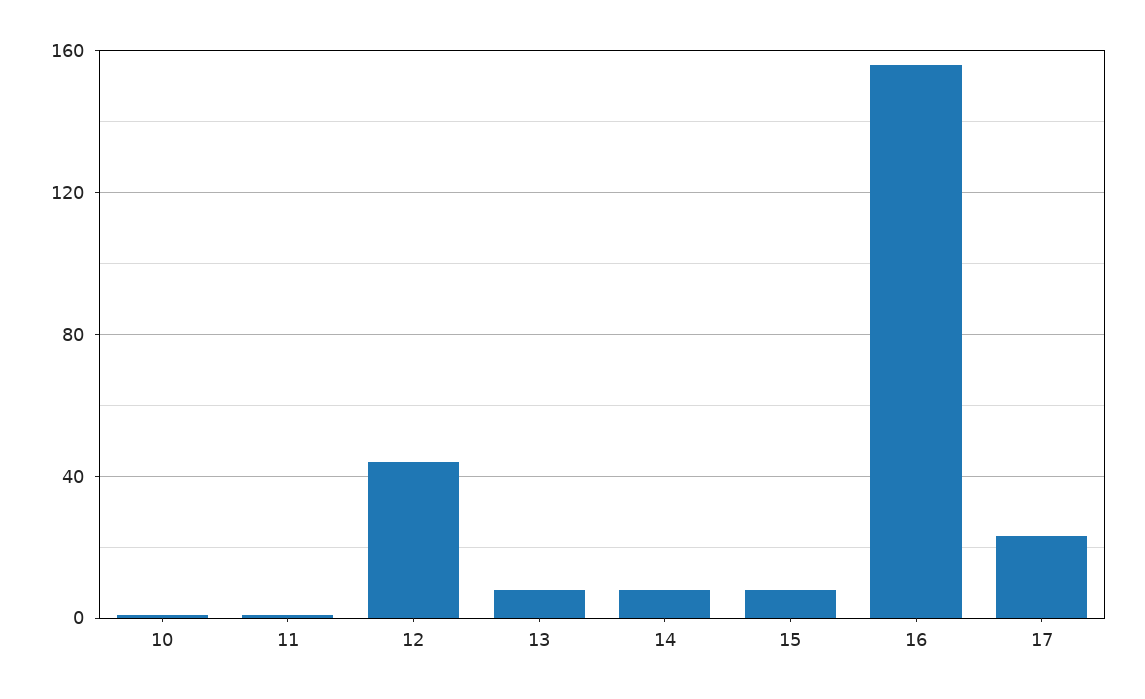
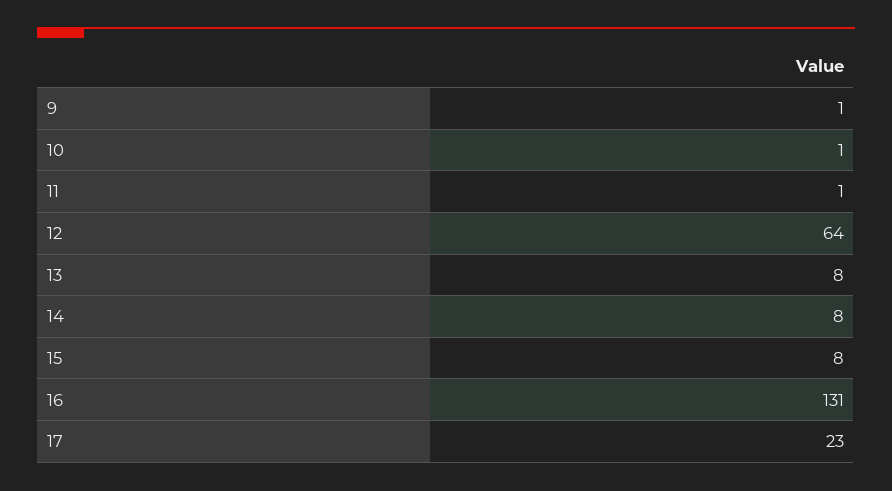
  {
    "10": 1,
    "11": 1,
-   "12": 45,
+   "12": 64,
    "13": 8,
    "14": 8,
    "15": 8,
-   "16": 155,
+   "16": 131,
-   "17": 23
+   "17": 23,
+   "9": 1
  }

